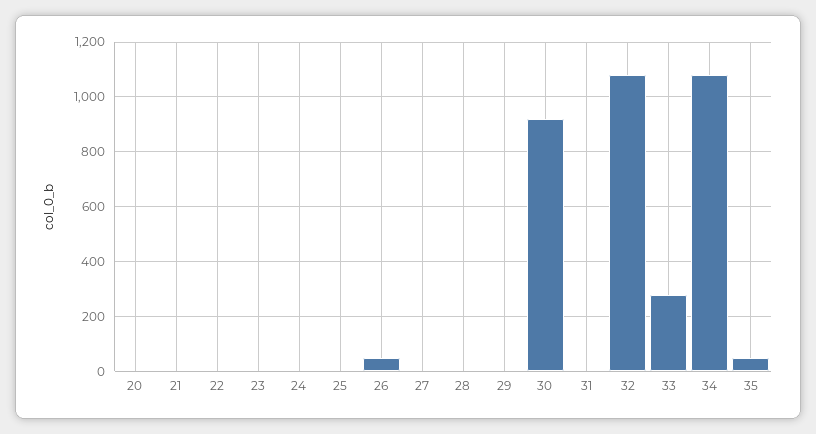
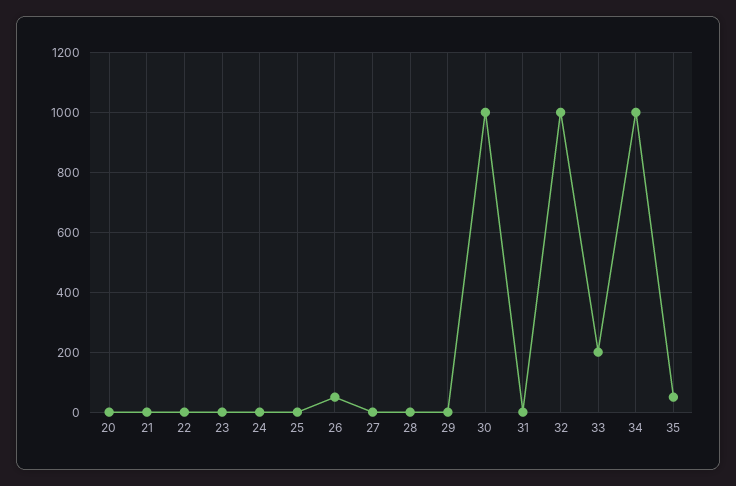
  {
    "20": 0,
    "21": 0,
    "22": 0,
    "23": 0,
    "24": 0,
    "25": 0,
    "26": 50,
    "27": 0,
    "28": 0,
    "29": 0,
-   "30": 925,
+   "30": 1000,
    "31": 0,
-   "32": 1075,
+   "32": 1000,
-   "33": 275,
+   "33": 200,
-   "34": 1075,
+   "34": 1000,
    "35": 50
  }

